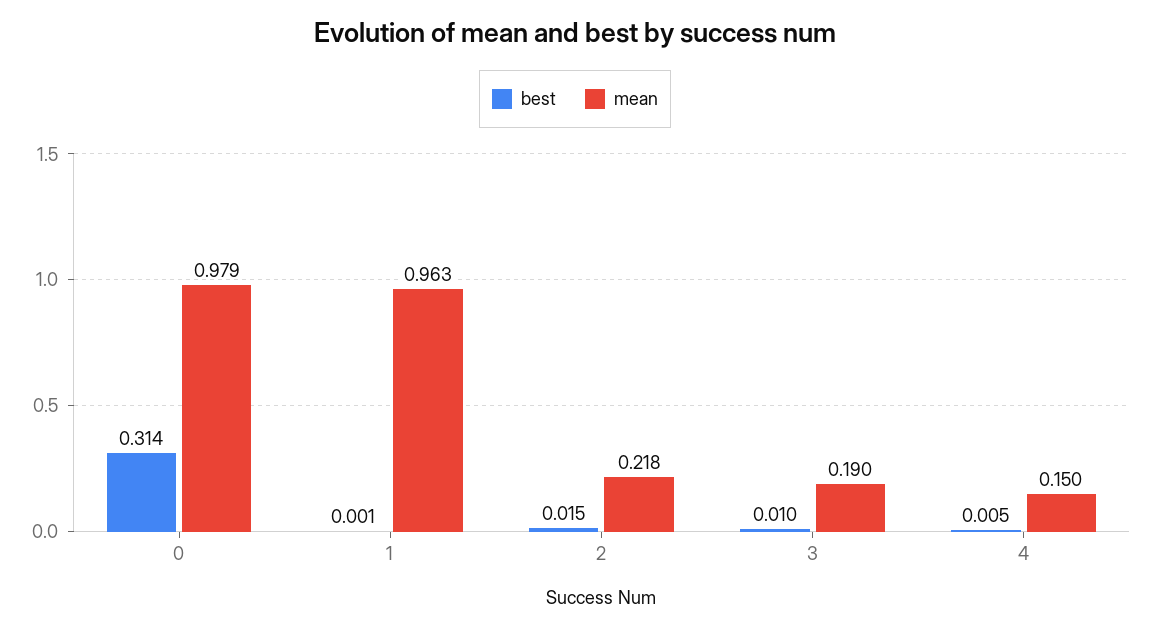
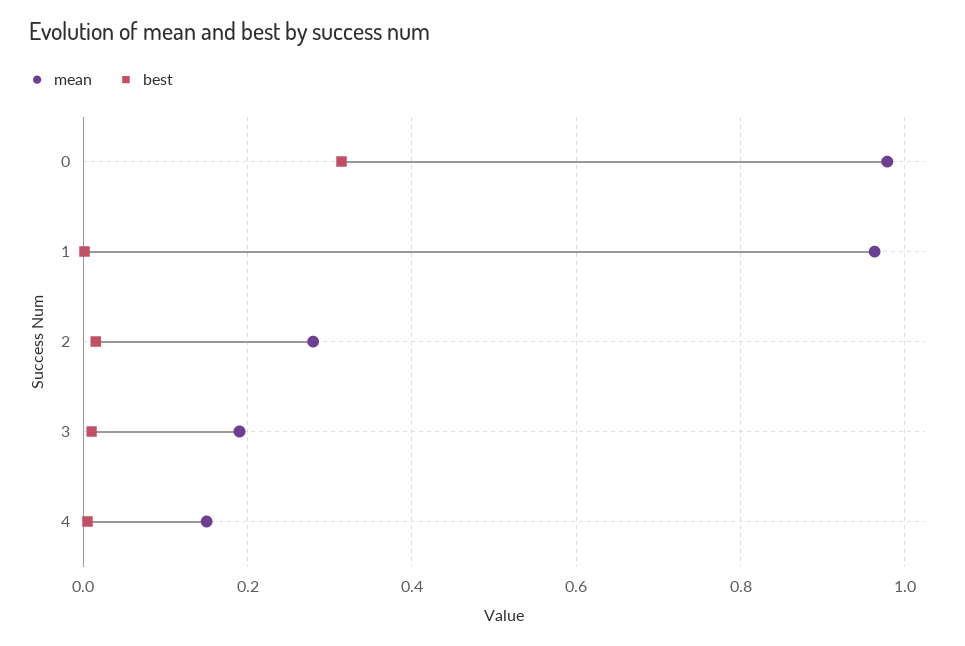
  {
    "best": {
      "0": 0.314,
      "1": 0.001,
      "2": 0.015,
      "3": 0.01,
      "4": 0.005
    },
    "mean": {
      "0": 0.979,
      "1": 0.963,
-     "2": 0.218,
+     "2": 0.28,
      "3": 0.19,
      "4": 0.15
    }
  }

